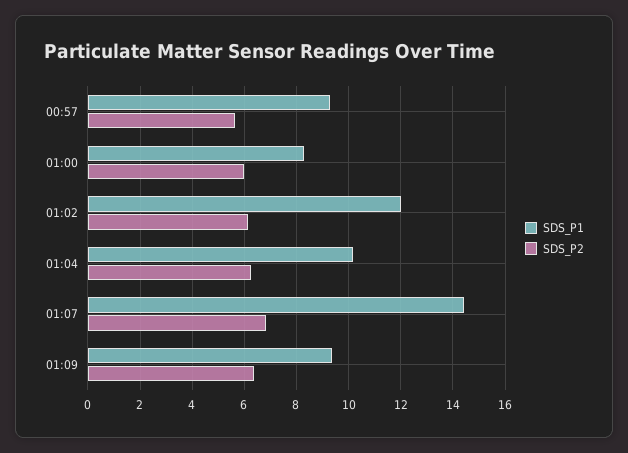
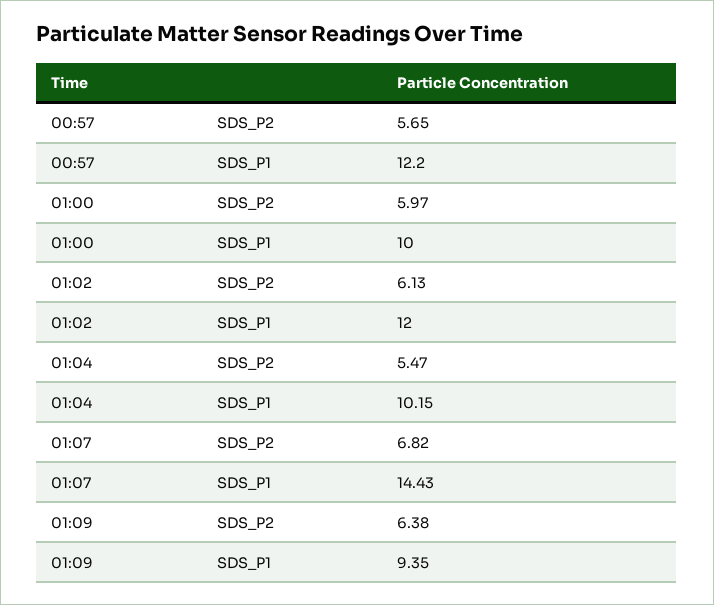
  {
    "SDS_P1": {
-     "00:57": 9.25,
+     "00:57": 12.2,
-     "01:00": 8.25,
+     "01:00": 10,
      "01:02": 12,
      "01:04": 10.15,
      "01:07": 14.43,
      "01:09": 9.35
    },
    "SDS_P2": {
      "00:57": 5.65,
      "01:00": 5.97,
      "01:02": 6.13,
-     "01:04": 6.25,
+     "01:04": 5.47,
      "01:07": 6.82,
      "01:09": 6.38
    }
  }

